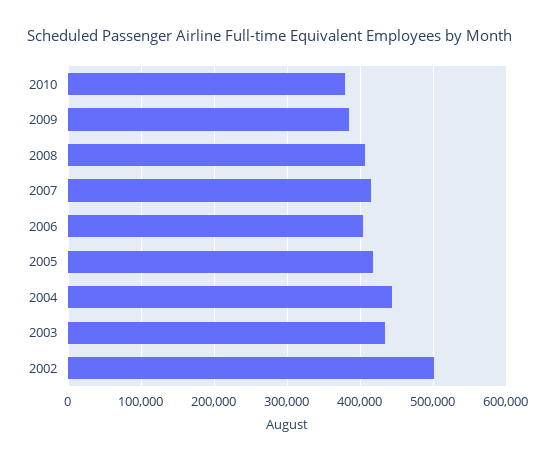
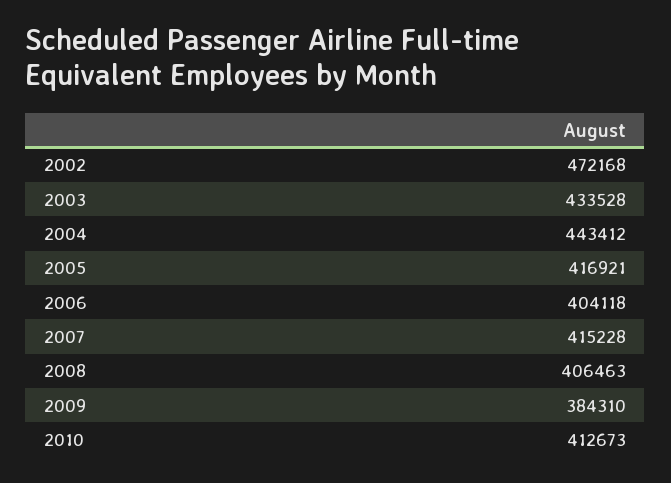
  {
-   "2010": 380000,
+   "2010": 412673,
    "2009": 384310,
    "2008": 406463,
    "2007": 415228,
    "2006": 404118,
    "2005": 416921,
    "2004": 443412,
    "2003": 433528,
-   "2002": 500000
+   "2002": 472168
  }

